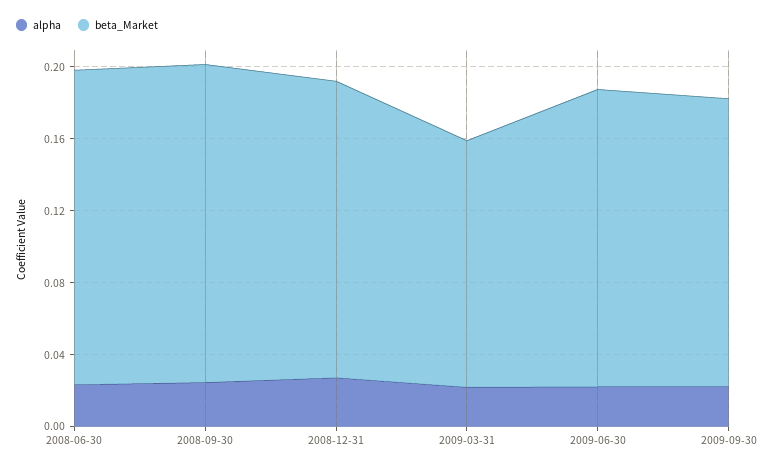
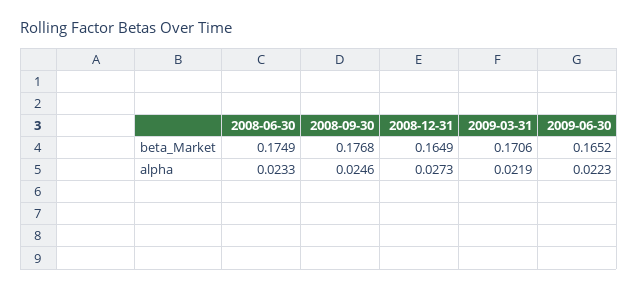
  {
    "alpha": {
      "2008-06-30": 0.0233,
      "2008-09-30": 0.0246,
      "2008-12-31": 0.0273,
      "2009-03-31": 0.0219,
-     "2009-06-30": 0.0223,
+     "2009-06-30": 0.0223
-     "2009-09-30": 0.02
    },
    "beta_Market": {
      "2008-06-30": 0.1749,
      "2008-09-30": 0.1768,
      "2008-12-31": 0.1649,
-     "2009-03-31": 0.14,
+     "2009-03-31": 0.1706,
-     "2009-06-30": 0.1652,
+     "2009-06-30": 0.1652
-     "2009-09-30": 0.16
    }
  }

